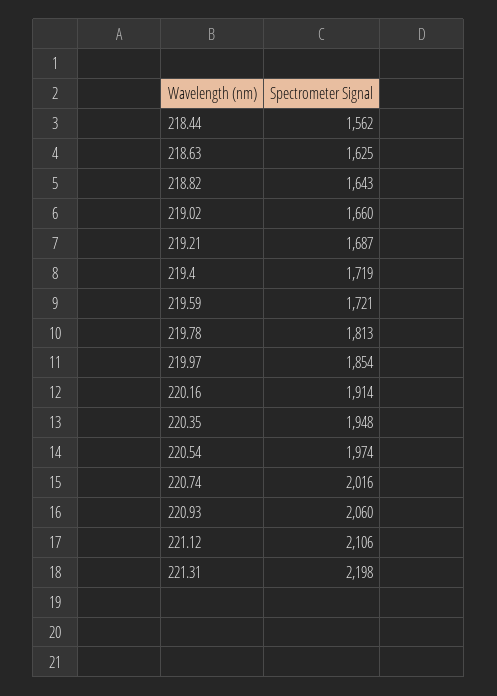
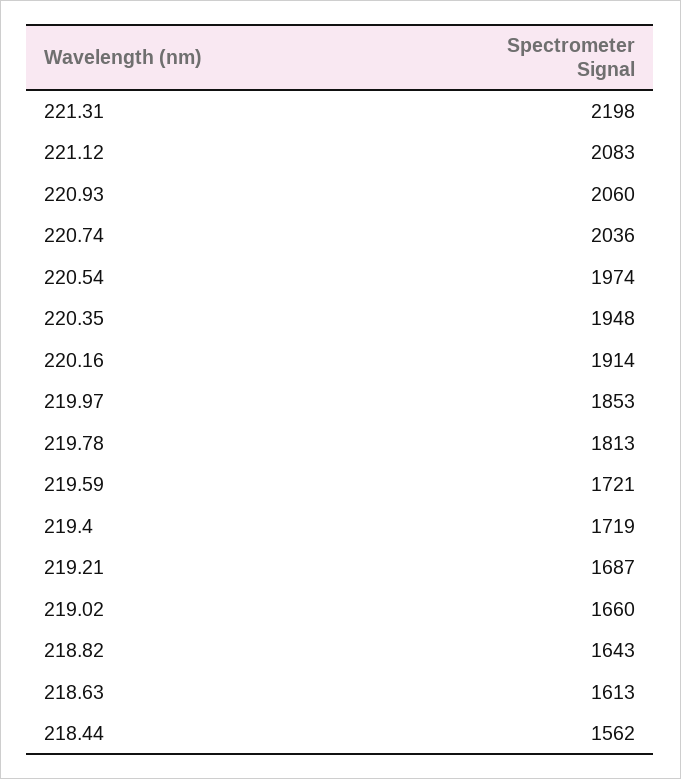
  {
    "218.44": 1562,
-   "218.63": 1625,
+   "218.63": 1613,
    "218.82": 1643,
    "219.02": 1660,
    "219.21": 1687,
    "219.4": 1719,
    "219.59": 1721,
    "219.78": 1813,
-   "219.97": 1854,
+   "219.97": 1853,
    "220.16": 1914,
    "220.35": 1948,
    "220.54": 1974,
-   "220.74": 2016,
+   "220.74": 2036,
    "220.93": 2060,
-   "221.12": 2106,
+   "221.12": 2083,
    "221.31": 2198
  }

